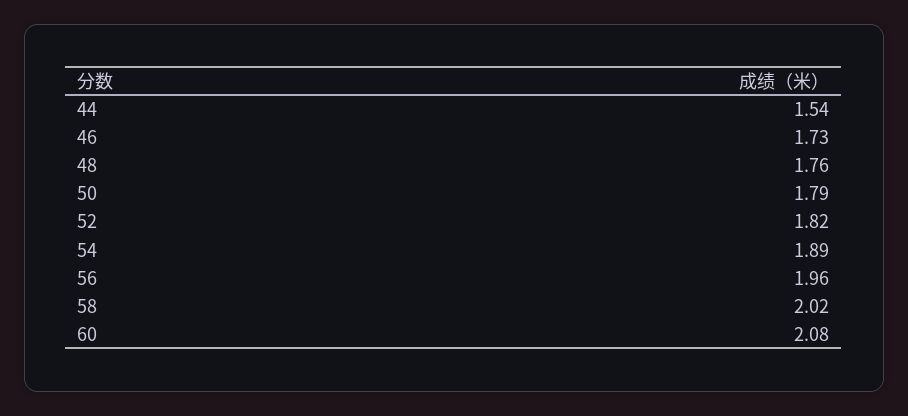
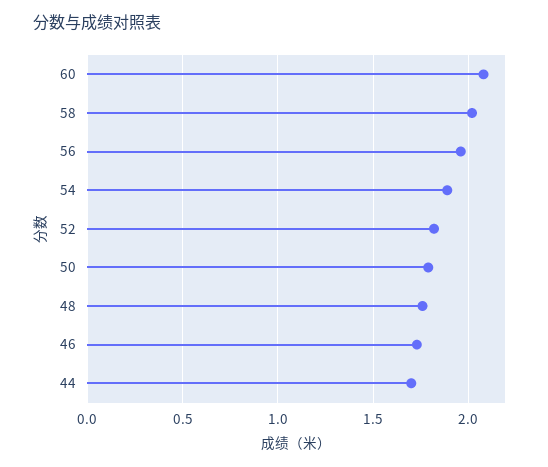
  {
-   "44": 1.54,
+   "44": 1.7,
    "46": 1.73,
    "48": 1.76,
    "50": 1.79,
    "52": 1.82,
    "54": 1.89,
    "56": 1.96,
    "58": 2.02,
    "60": 2.08
  }

